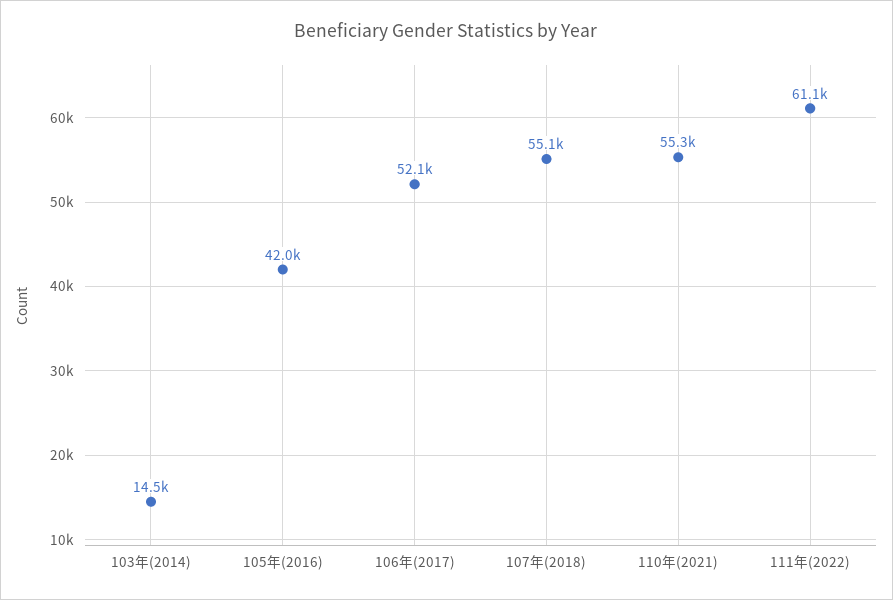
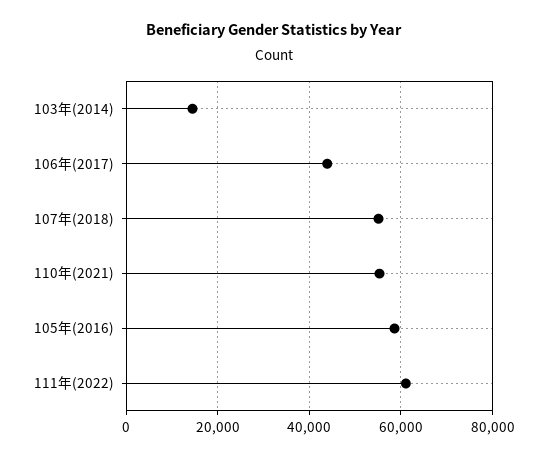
  {
    "103年(2014)": 14500,
-   "105年(2016)": 42000,
+   "105年(2016)": 58000,
-   "106年(2017)": 52100,
+   "106年(2017)": 44000,
    "107年(2018)": 55100,
    "110年(2021)": 55300,
    "111年(2022)": 61100
  }

